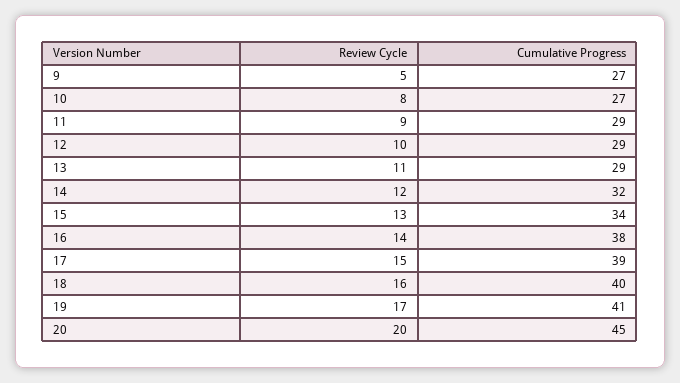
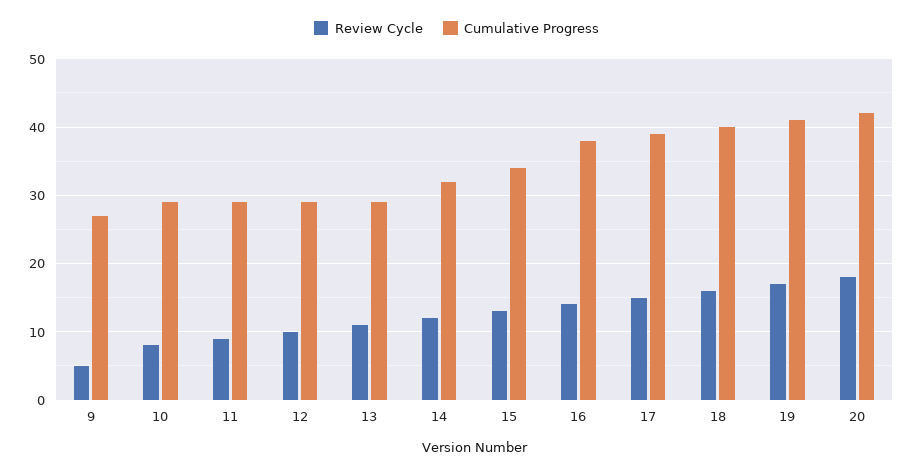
  {
    "Review Cycle": {
      "9": 5,
      "10": 8,
      "11": 9,
      "12": 10,
      "13": 11,
      "14": 12,
      "15": 13,
      "16": 14,
      "17": 15,
      "18": 16,
      "19": 17,
-     "20": 20
+     "20": 18
    },
    "Cumulative Progress": {
      "9": 27,
-     "10": 27,
+     "10": 29,
      "11": 29,
      "12": 29,
      "13": 29,
      "14": 32,
      "15": 34,
      "16": 38,
      "17": 39,
      "18": 40,
      "19": 41,
-     "20": 45
+     "20": 42
    }
  }

